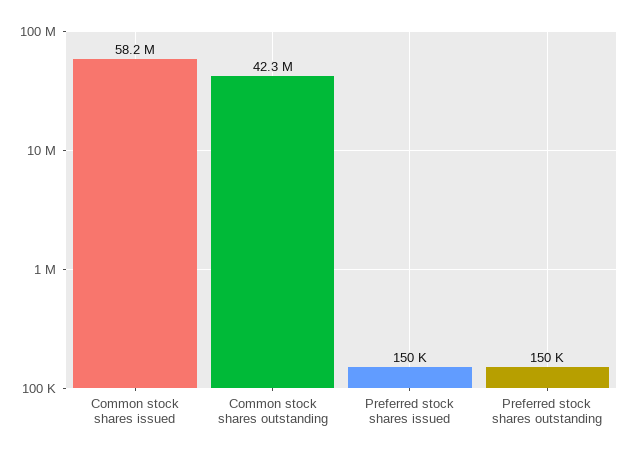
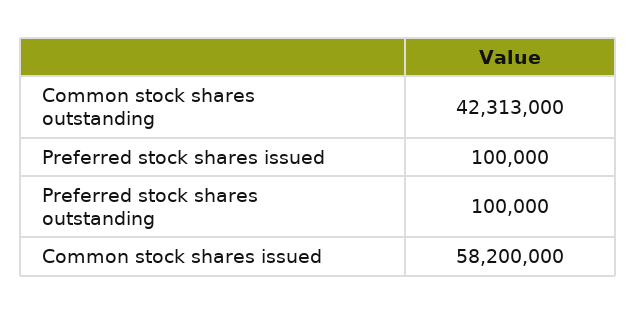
  {
    "Common stock shares issued": 58200000,
    "Common stock shares outstanding": 42313000,
-   "Preferred stock shares issued": 150000,
+   "Preferred stock shares issued": 100000,
-   "Preferred stock shares outstanding": 150000
+   "Preferred stock shares outstanding": 100000
  }

